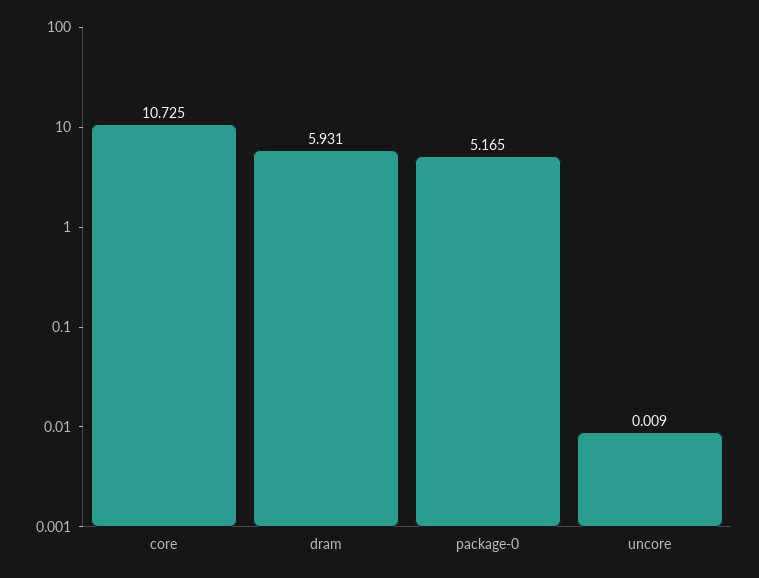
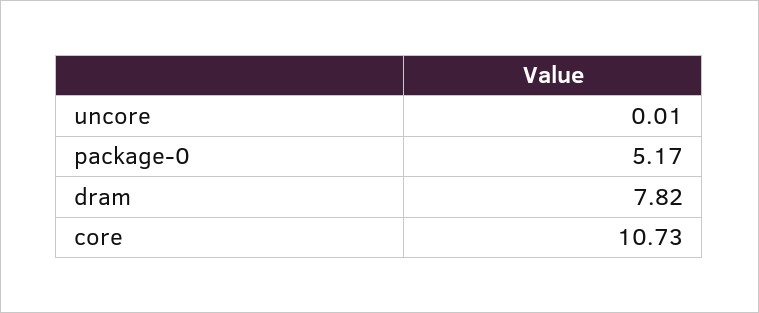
  {
    "core": 10.725,
-   "dram": 5.931,
+   "dram": 7.82,
    "package-0": 5.165,
    "uncore": 0.009
  }

